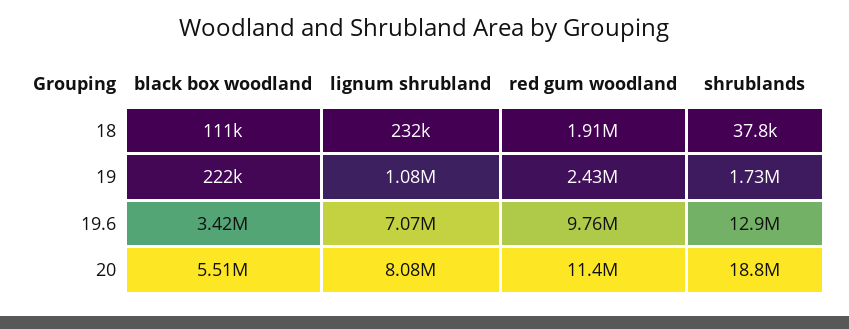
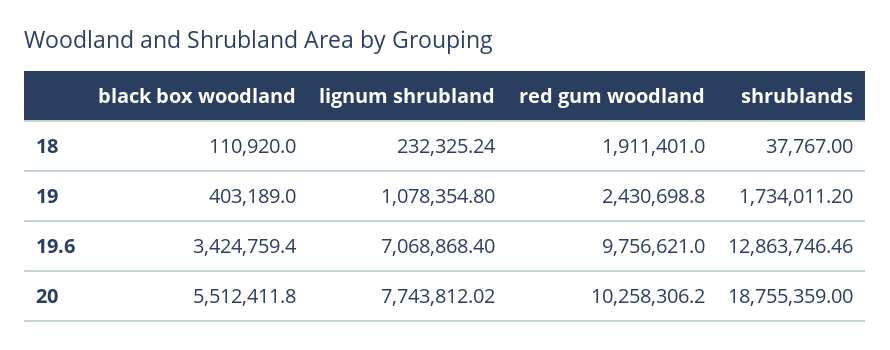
  {
    "black box woodland": {
      "18": 110920,
-     "19": 222000,
+     "19": 403189,
      "19.6": 3424759.4,
      "20": 5512411.8
    },
    "lignum shrubland": {
      "18": 232325.24,
      "19": 1078354.8,
      "19.6": 7068868.4,
-     "20": 8080000
+     "20": 7743812.02
    },
    "red gum woodland": {
      "18": 1911401,
      "19": 2430698.8,
      "19.6": 9756621,
-     "20": 11400000
+     "20": 10258306.2
    },
    "shrublands": {
      "18": 37767,
      "19": 1734011.2,
      "19.6": 12863746.46,
      "20": 18755359
    }
  }

